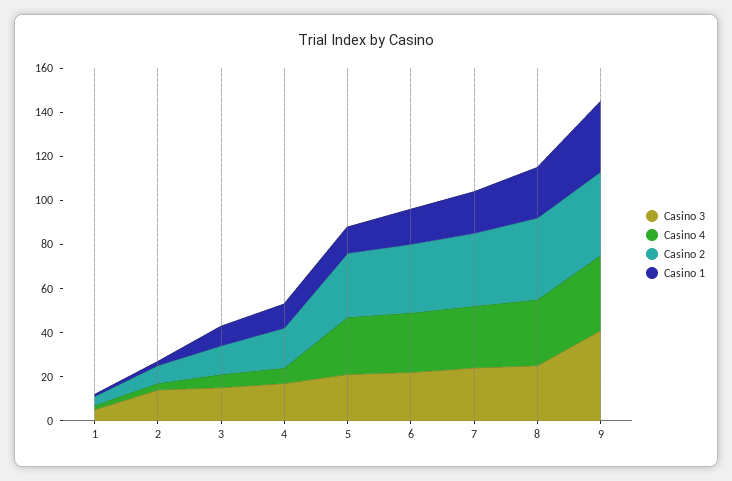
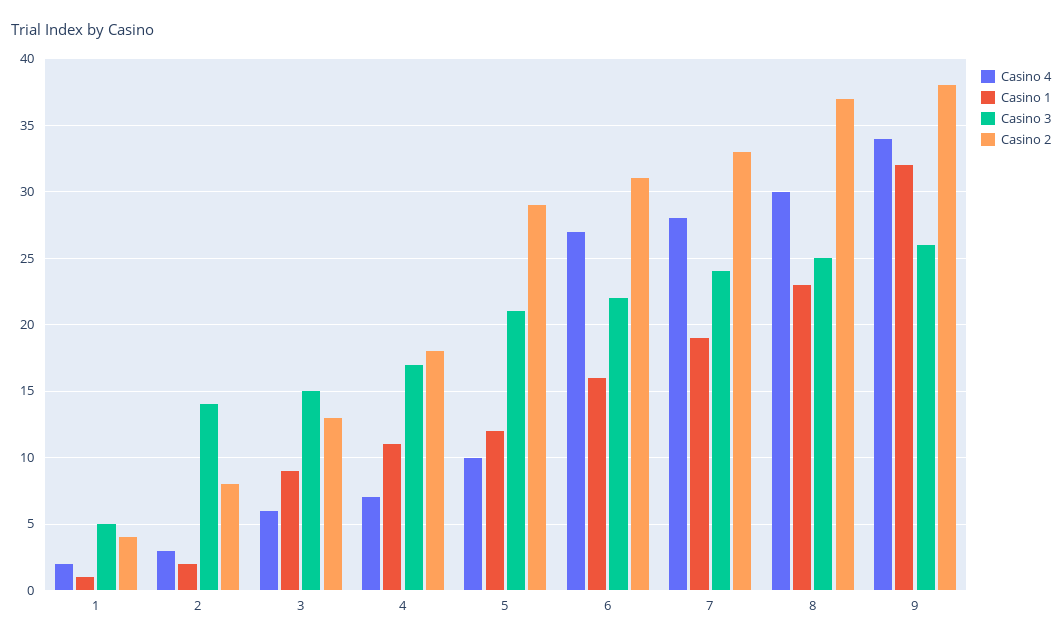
  {
    "Casino 3": {
      "1": 5,
      "2": 14,
      "3": 15,
      "4": 17,
      "5": 21,
      "6": 22,
      "7": 24,
      "8": 25,
-     "9": 40
+     "9": 26
    },
    "Casino 4": {
      "1": 2,
      "2": 3,
      "3": 6,
      "4": 7,
-     "5": 25,
+     "5": 10,
      "6": 27,
      "7": 28,
      "8": 30,
      "9": 34
    },
    "Casino 2": {
      "1": 4,
      "2": 8,
      "3": 13,
      "4": 18,
      "5": 29,
      "6": 31,
      "7": 33,
      "8": 37,
      "9": 38
    },
    "Casino 1": {
      "1": 1,
      "2": 2,
      "3": 9,
      "4": 11,
      "5": 12,
      "6": 16,
      "7": 19,
      "8": 23,
      "9": 32
    }
  }

